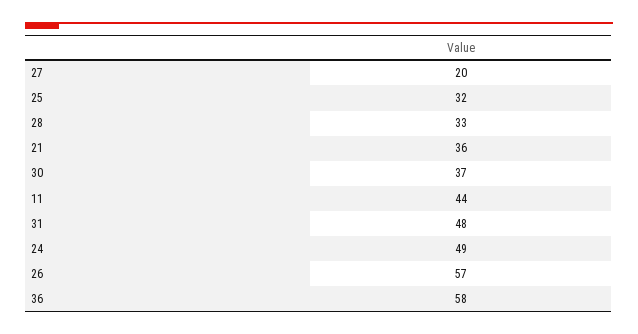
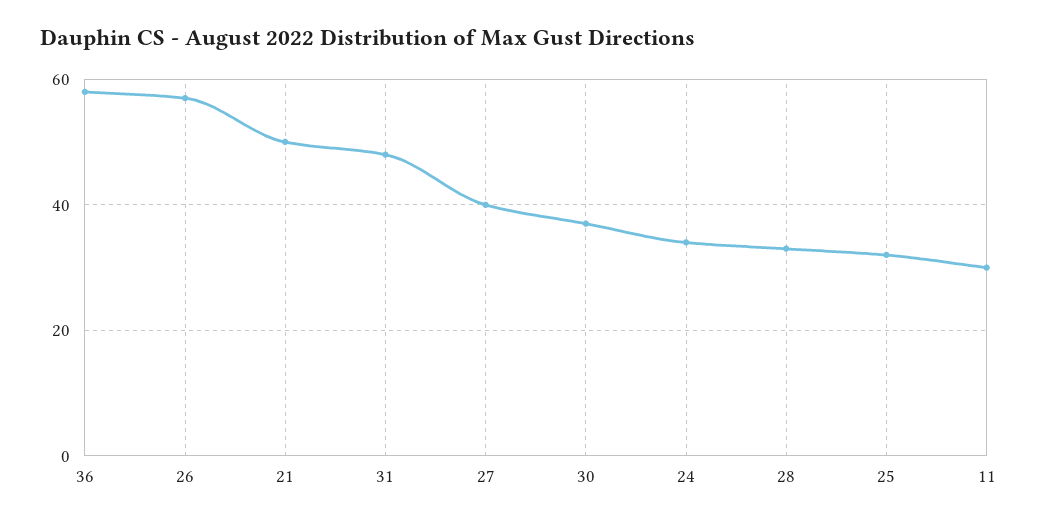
  {
-   "27": 20,
+   "27": 40,
    "25": 32,
    "28": 33,
-   "21": 36,
+   "21": 50,
    "30": 37,
-   "11": 44,
+   "11": 30,
    "31": 48,
-   "24": 49,
+   "24": 35,
    "26": 57,
    "36": 58
  }

